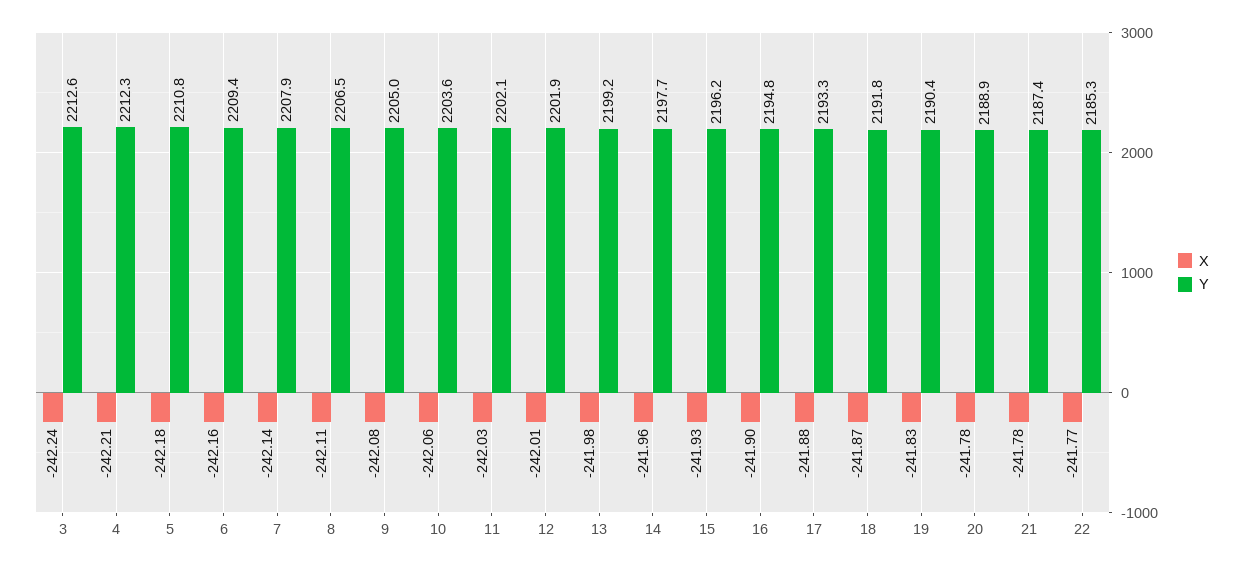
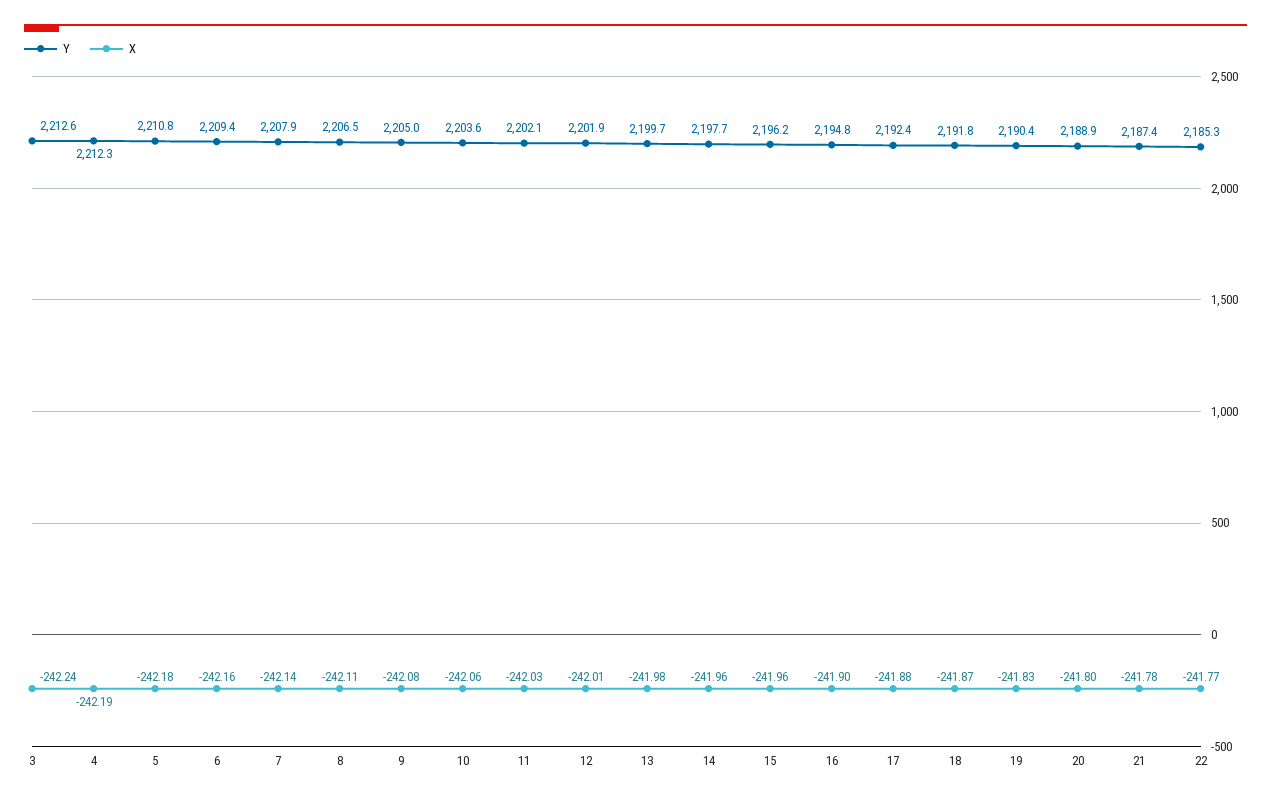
  {
    "X": {
      "3": -242.24,
-     "4": -242.21,
+     "4": -242.19,
      "5": -242.18,
      "6": -242.16,
      "7": -242.14,
      "8": -242.11,
      "9": -242.08,
      "10": -242.06,
      "11": -242.03,
      "12": -242.01,
      "13": -241.98,
      "14": -241.96,
-     "15": -241.93,
+     "15": -241.96,
      "16": -241.9,
      "17": -241.88,
      "18": -241.87,
      "19": -241.83,
-     "20": -241.78,
+     "20": -241.8,
      "21": -241.78,
      "22": -241.77
    },
    "Y": {
      "3": 2212.6,
      "4": 2212.3,
      "5": 2210.8,
      "6": 2209.4,
      "7": 2207.9,
      "8": 2206.5,
      "9": 2205,
      "10": 2203.6,
      "11": 2202.1,
      "12": 2201.9,
-     "13": 2199.2,
+     "13": 2199.7,
      "14": 2197.7,
      "15": 2196.2,
      "16": 2194.8,
-     "17": 2193.3,
+     "17": 2192.4,
      "18": 2191.8,
      "19": 2190.4,
      "20": 2188.9,
      "21": 2187.4,
      "22": 2185.3
    }
  }

